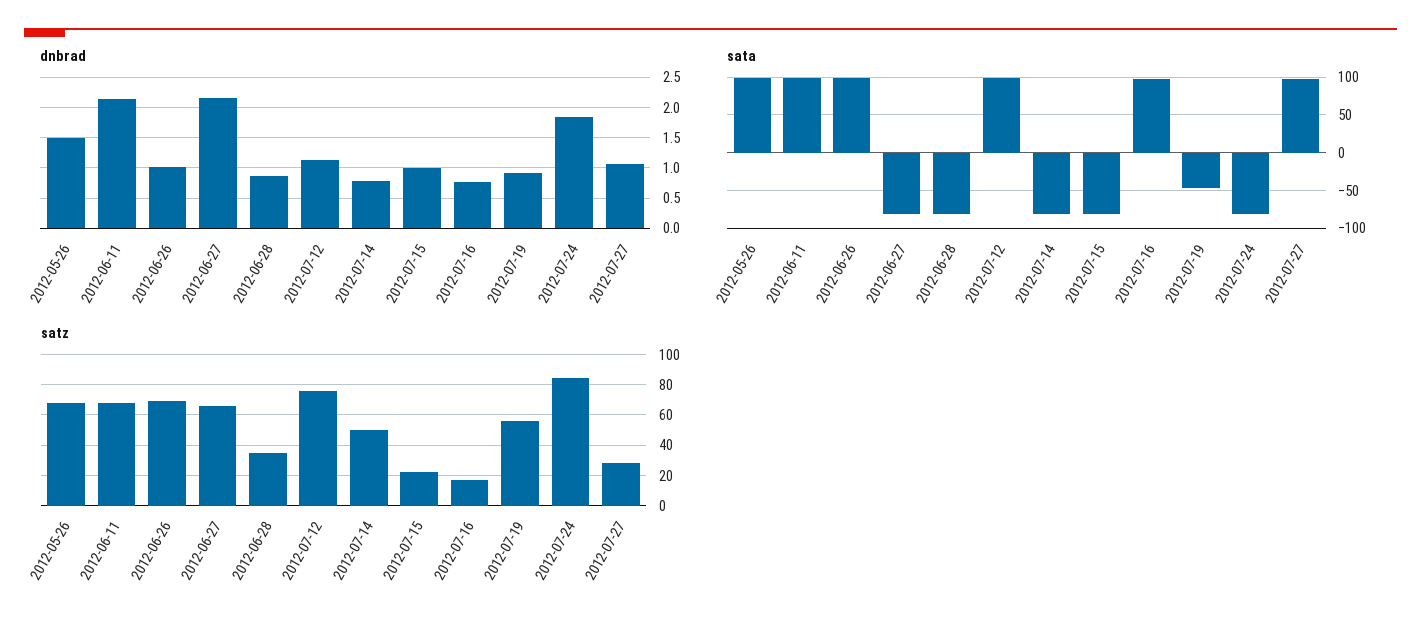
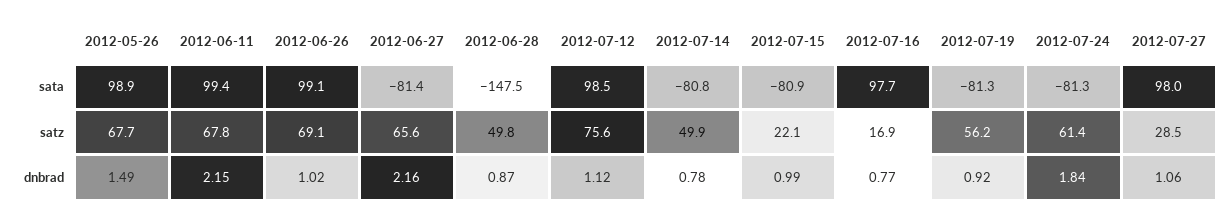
  {
    "dnbrad": {
      "2012-05-26": 1.49,
      "2012-06-11": 2.15,
      "2012-06-26": 1.02,
      "2012-06-27": 2.16,
      "2012-06-28": 0.87,
      "2012-07-12": 1.12,
      "2012-07-14": 0.78,
      "2012-07-15": 0.99,
      "2012-07-16": 0.77,
      "2012-07-19": 0.92,
      "2012-07-24": 1.84,
      "2012-07-27": 1.06
    },
    "sata": {
      "2012-05-26": 98.9,
      "2012-06-11": 99.4,
      "2012-06-26": 99.1,
      "2012-06-27": -81.4,
-     "2012-06-28": -80,
+     "2012-06-28": -147.5,
      "2012-07-12": 98.5,
      "2012-07-14": -80.8,
      "2012-07-15": -80.9,
      "2012-07-16": 97.7,
-     "2012-07-19": -50,
+     "2012-07-19": -81.3,
      "2012-07-24": -81.3,
      "2012-07-27": 98
    },
    "satz": {
      "2012-05-26": 67.7,
      "2012-06-11": 67.8,
      "2012-06-26": 69.1,
      "2012-06-27": 65.6,
-     "2012-06-28": 35,
+     "2012-06-28": 49.8,
      "2012-07-12": 75.6,
      "2012-07-14": 49.9,
      "2012-07-15": 22.1,
      "2012-07-16": 16.9,
      "2012-07-19": 56.2,
-     "2012-07-24": 85,
+     "2012-07-24": 61.4,
      "2012-07-27": 28.5
    }
  }

